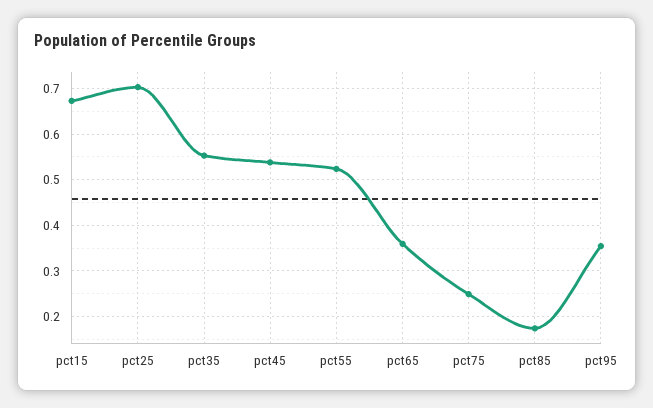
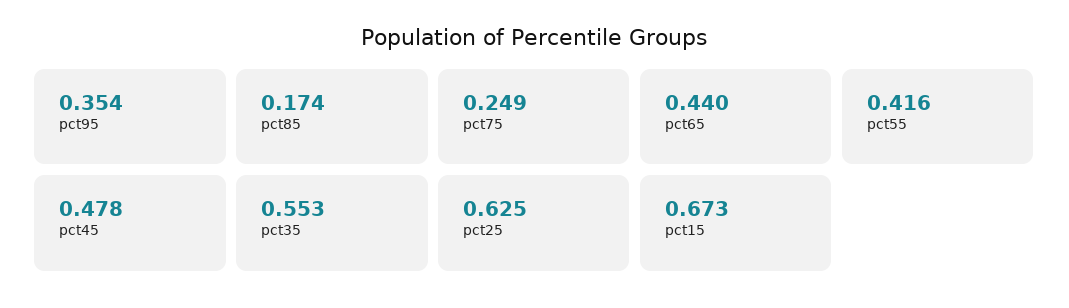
  {
    "pct15": 0.673,
-   "pct25": 0.7,
+   "pct25": 0.625,
    "pct35": 0.553,
-   "pct45": 0.54,
+   "pct45": 0.478,
-   "pct55": 0.52,
+   "pct55": 0.416,
-   "pct65": 0.36,
+   "pct65": 0.44,
    "pct75": 0.249,
    "pct85": 0.174,
    "pct95": 0.354
  }

